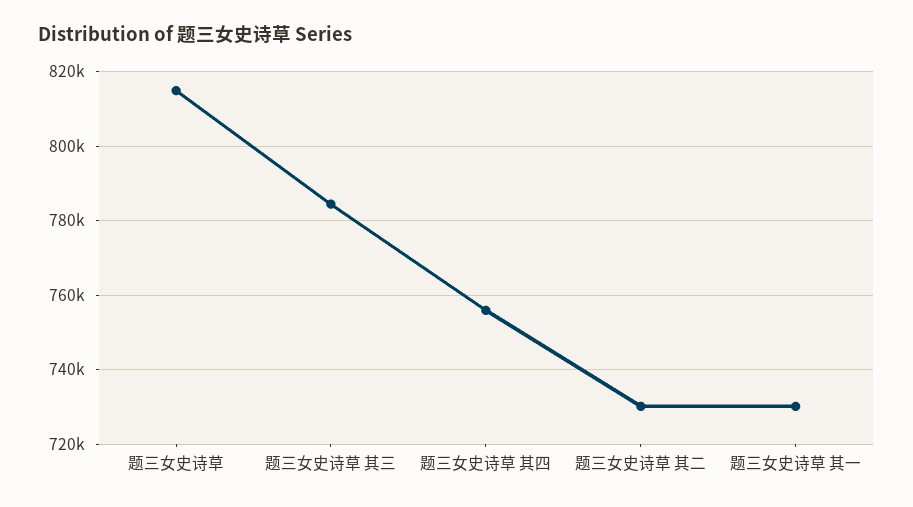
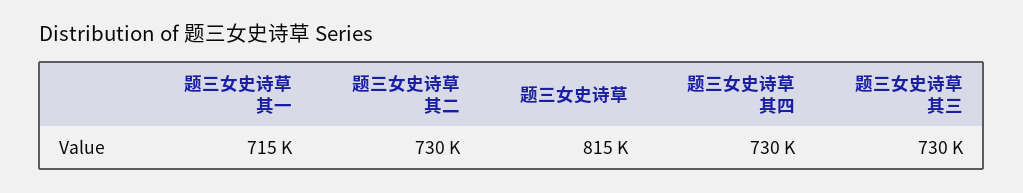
  {
    "题三女史诗草": 815000,
-   "题三女史诗草 其三": 784000,
+   "题三女史诗草 其三": 730000,
-   "题三女史诗草 其四": 756000,
+   "题三女史诗草 其四": 730000,
    "题三女史诗草 其二": 730000,
-   "题三女史诗草 其一": 730000
+   "题三女史诗草 其一": 715000
  }

